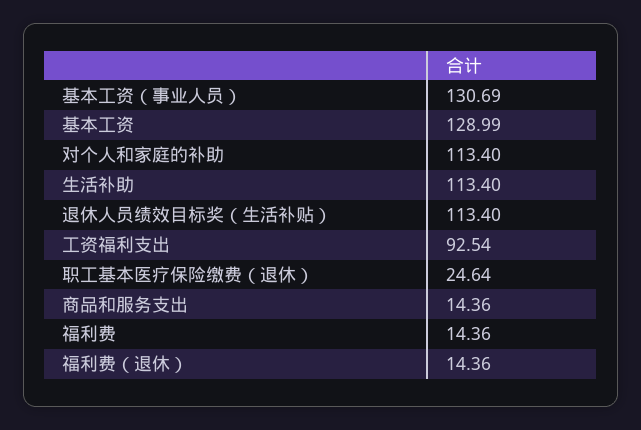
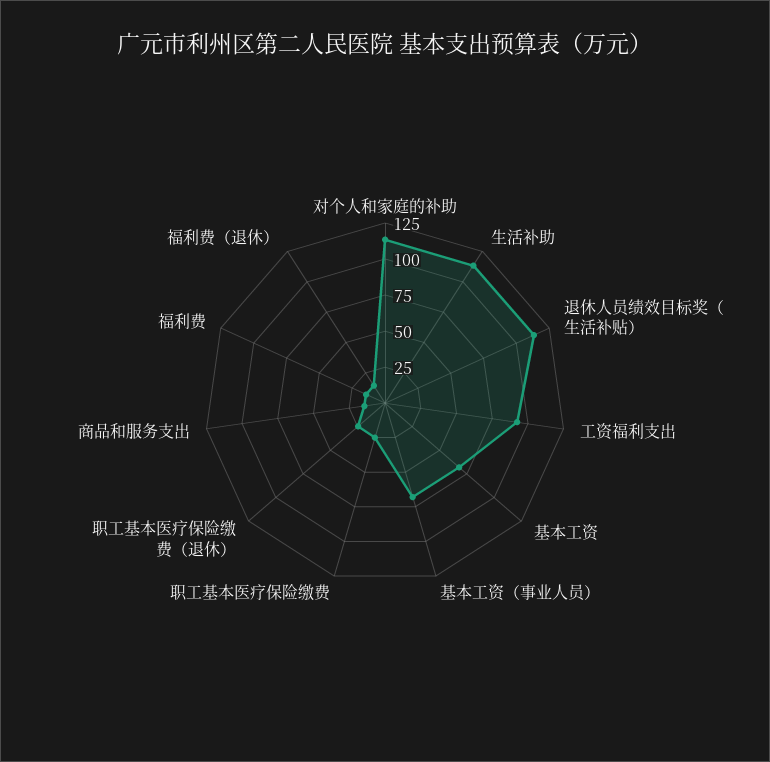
  {
-   "基本工资（事业人员）": 130.69,
+   "基本工资（事业人员）": 75,
-   "基本工资": 128.99,
+   "基本工资": 75,
    "对个人和家庭的补助": 113.4,
    "生活补助": 113.4,
    "退休人员绩效目标奖（生活补贴）": 113.4,
    "工资福利支出": 92.54,
    "职工基本医疗保险缴费（退休）": 24.64,
    "商品和服务支出": 14.36,
    "福利费": 14.36,
-   "福利费（退休）": 14.36
+   "福利费（退休）": 14.36,
+   "职工基本医疗保险缴费": 25
  }

